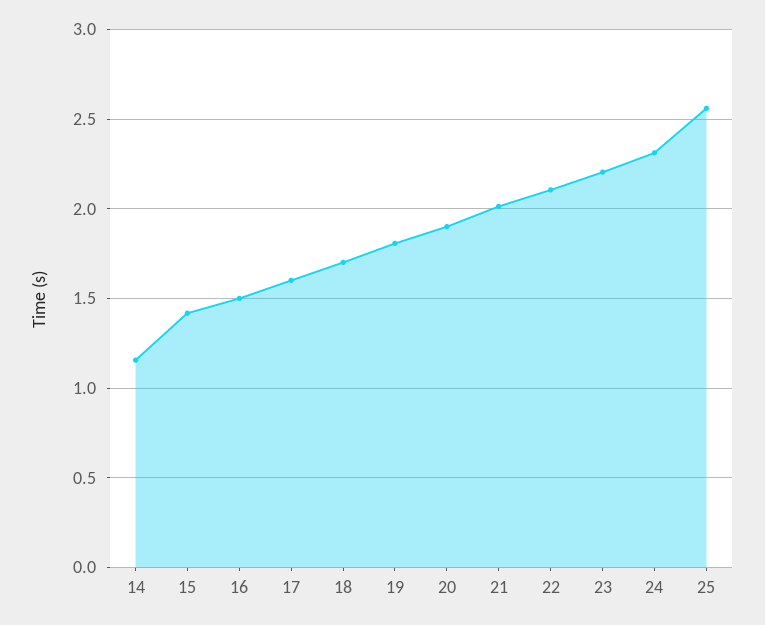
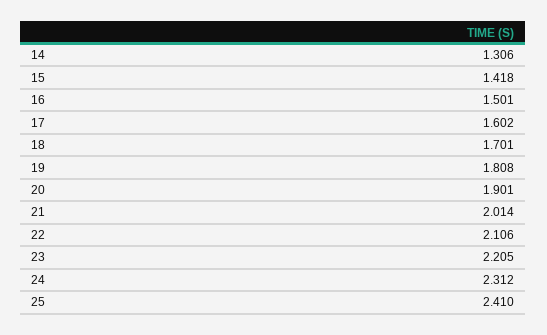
  {
-   "14": 1.15,
+   "14": 1.306,
    "15": 1.418,
    "16": 1.501,
    "17": 1.602,
    "18": 1.701,
    "19": 1.808,
    "20": 1.901,
    "21": 2.014,
    "22": 2.106,
    "23": 2.205,
    "24": 2.312,
-   "25": 2.55
+   "25": 2.41
  }

